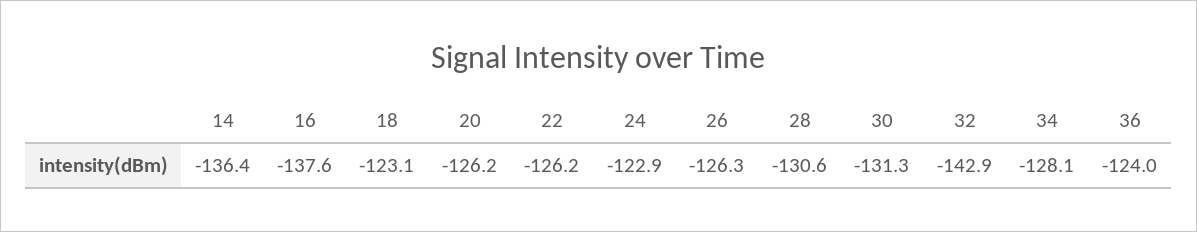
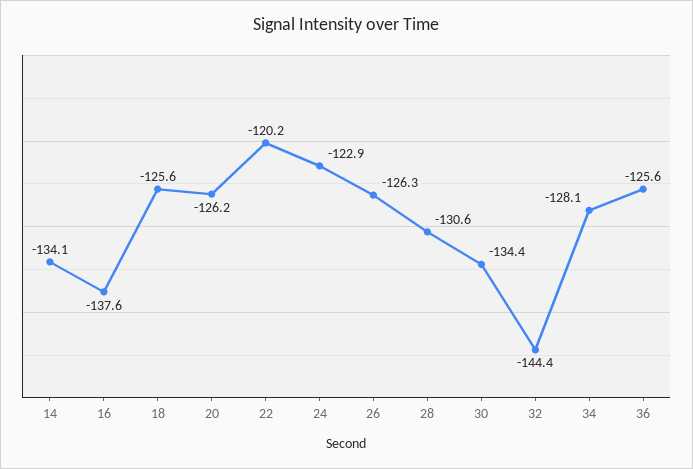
  {
-   "14": -136.4,
+   "14": -134.1,
    "16": -137.6,
-   "18": -123.1,
+   "18": -125.6,
    "20": -126.2,
-   "22": -126.2,
+   "22": -120.2,
    "24": -122.9,
    "26": -126.3,
    "28": -130.6,
-   "30": -131.3,
+   "30": -134.4,
-   "32": -142.9,
+   "32": -144.4,
    "34": -128.1,
-   "36": -124
+   "36": -125.6
  }

